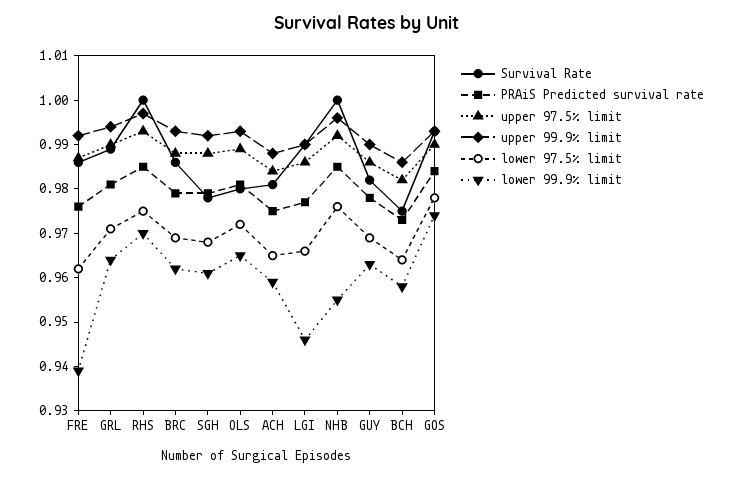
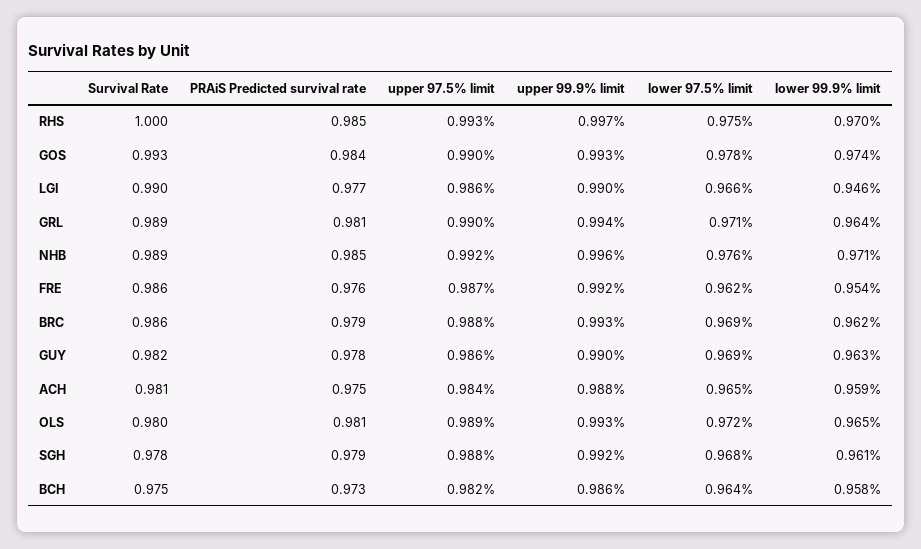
  {
    "Survival Rate": {
      "FRE": 0.986,
      "GRL": 0.989,
      "RHS": 1,
      "BRC": 0.986,
      "SGH": 0.978,
      "OLS": 0.98,
      "ACH": 0.981,
      "LGI": 0.99,
-     "NHB": 1,
+     "NHB": 0.989,
      "GUY": 0.982,
      "BCH": 0.975,
      "GOS": 0.993
    },
    "PRAiS Predicted survival rate": {
      "FRE": 0.976,
      "GRL": 0.981,
      "RHS": 0.985,
      "BRC": 0.979,
      "SGH": 0.979,
      "OLS": 0.981,
      "ACH": 0.975,
      "LGI": 0.977,
      "NHB": 0.985,
      "GUY": 0.978,
      "BCH": 0.973,
      "GOS": 0.984
    },
    "upper 97.5% limit": {
      "FRE": 0.987,
      "GRL": 0.99,
      "RHS": 0.993,
      "BRC": 0.988,
      "SGH": 0.988,
      "OLS": 0.989,
      "ACH": 0.984,
      "LGI": 0.986,
      "NHB": 0.992,
      "GUY": 0.986,
      "BCH": 0.982,
      "GOS": 0.99
    },
    "upper 99.9% limit": {
      "FRE": 0.992,
      "GRL": 0.994,
      "RHS": 0.997,
      "BRC": 0.993,
      "SGH": 0.992,
      "OLS": 0.993,
      "ACH": 0.988,
      "LGI": 0.99,
      "NHB": 0.996,
      "GUY": 0.99,
      "BCH": 0.986,
      "GOS": 0.993
    },
    "lower 97.5% limit": {
      "FRE": 0.962,
      "GRL": 0.971,
      "RHS": 0.975,
      "BRC": 0.969,
      "SGH": 0.968,
      "OLS": 0.972,
      "ACH": 0.965,
      "LGI": 0.966,
      "NHB": 0.976,
      "GUY": 0.969,
      "BCH": 0.964,
      "GOS": 0.978
    },
    "lower 99.9% limit": {
-     "FRE": 0.94,
+     "FRE": 0.954,
      "GRL": 0.964,
      "RHS": 0.97,
      "BRC": 0.962,
      "SGH": 0.961,
      "OLS": 0.965,
      "ACH": 0.959,
      "LGI": 0.946,
-     "NHB": 0.955,
+     "NHB": 0.971,
      "GUY": 0.963,
      "BCH": 0.958,
      "GOS": 0.974
    }
  }

